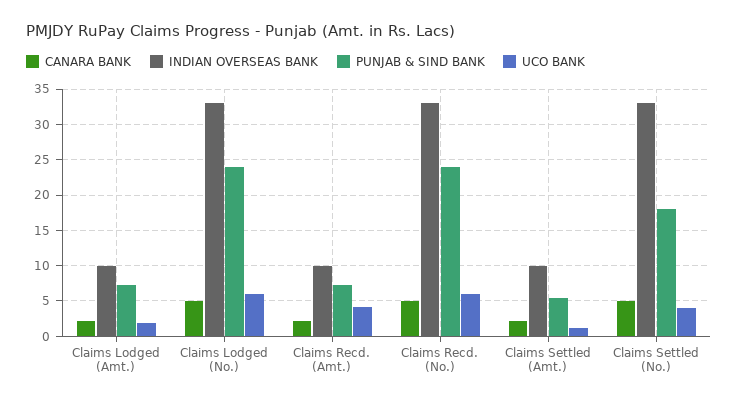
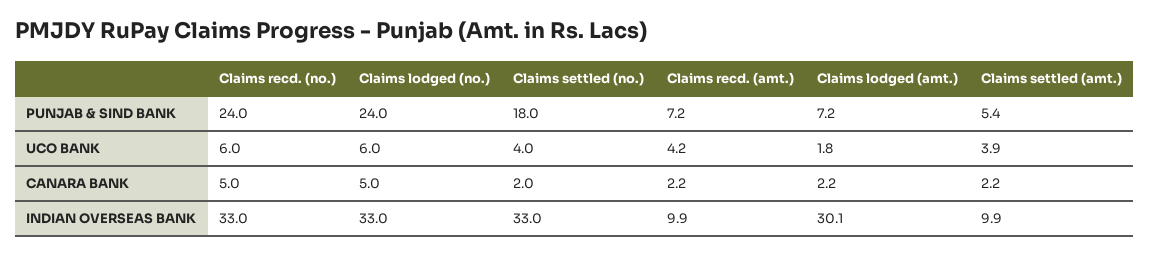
  {
    "CANARA BANK": {
      "Claims Lodged (Amt.)": 2.2,
      "Claims Lodged (No.)": 5,
      "Claims Recd. (Amt.)": 2.2,
      "Claims Recd. (No.)": 5,
      "Claims Settled (Amt.)": 2.2,
-     "Claims Settled (No.)": 5
+     "Claims Settled (No.)": 2
    },
    "INDIAN OVERSEAS BANK": {
-     "Claims Lodged (Amt.)": 10,
+     "Claims Lodged (Amt.)": 30.1,
      "Claims Lodged (No.)": 33,
      "Claims Recd. (Amt.)": 9.9,
      "Claims Recd. (No.)": 33,
      "Claims Settled (Amt.)": 9.9,
      "Claims Settled (No.)": 33
    },
    "PUNJAB & SIND BANK": {
      "Claims Lodged (Amt.)": 7.2,
      "Claims Lodged (No.)": 24,
      "Claims Recd. (Amt.)": 7.2,
      "Claims Recd. (No.)": 24,
      "Claims Settled (Amt.)": 5.4,
      "Claims Settled (No.)": 18
    },
    "UCO BANK": {
      "Claims Lodged (Amt.)": 1.8,
      "Claims Lodged (No.)": 6,
      "Claims Recd. (Amt.)": 4.2,
      "Claims Recd. (No.)": 6,
-     "Claims Settled (Amt.)": 1,
+     "Claims Settled (Amt.)": 3.9,
      "Claims Settled (No.)": 4
    }
  }

